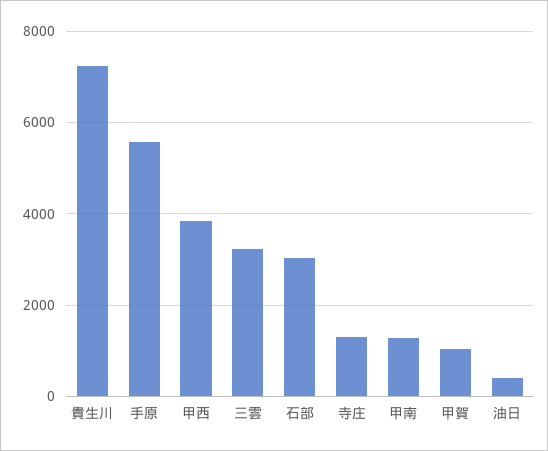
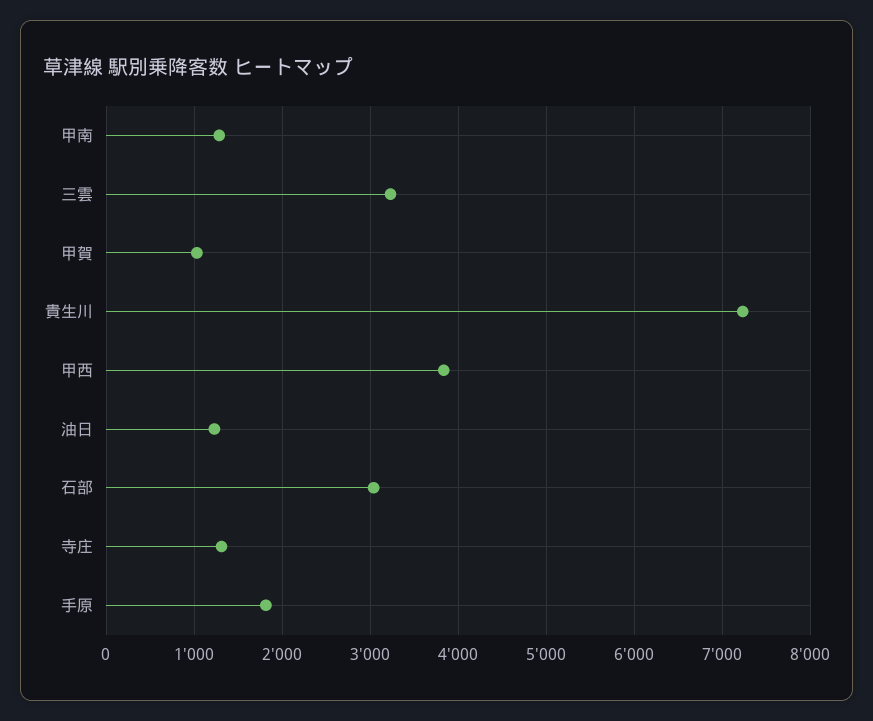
  {
    "貴生川": 7200,
-   "手原": 5600,
+   "手原": 1800,
    "甲西": 3800,
    "三雲": 3200,
    "石部": 3000,
    "寺庄": 1300,
    "甲南": 1300,
    "甲賀": 1000,
-   "油日": 400
+   "油日": 1200
  }

